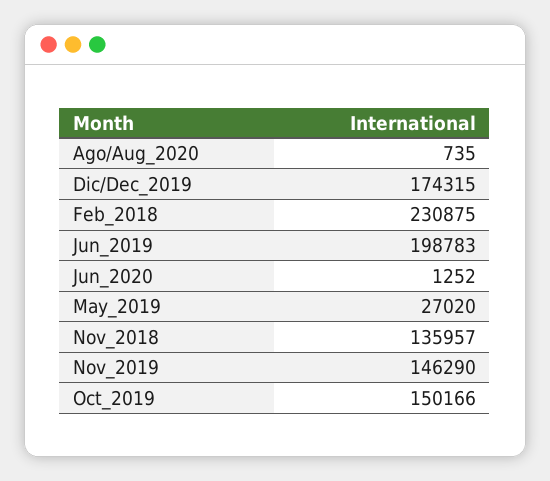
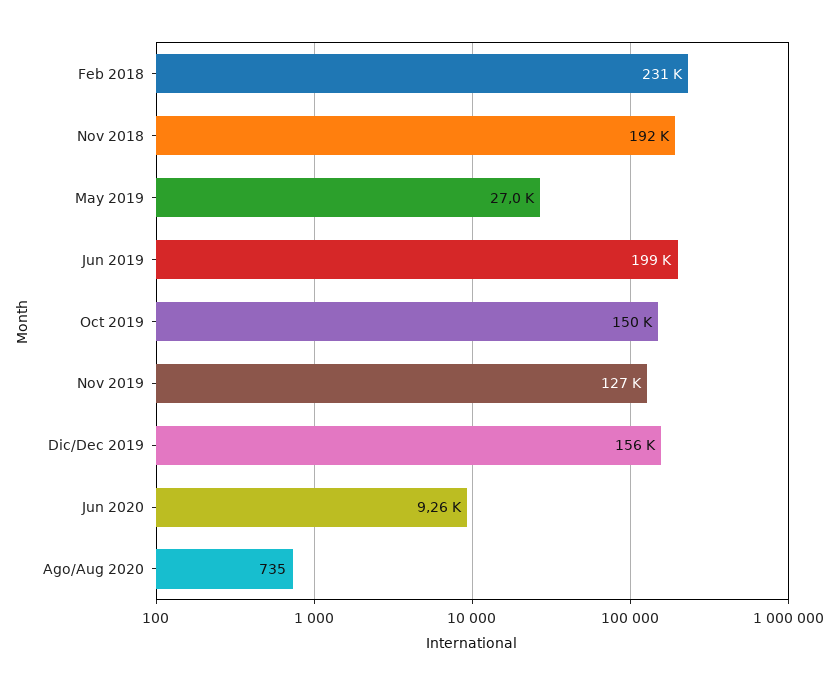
  {
    "Ago/Aug_2020": 735,
-   "Dic/Dec_2019": 174315,
+   "Dic/Dec_2019": 156000,
    "Feb_2018": 230875,
    "Jun_2019": 198783,
-   "Jun_2020": 1252,
+   "Jun_2020": 9260,
    "May_2019": 27020,
-   "Nov_2018": 135957,
+   "Nov_2018": 192000,
-   "Nov_2019": 146290,
+   "Nov_2019": 127000,
    "Oct_2019": 150166
  }

